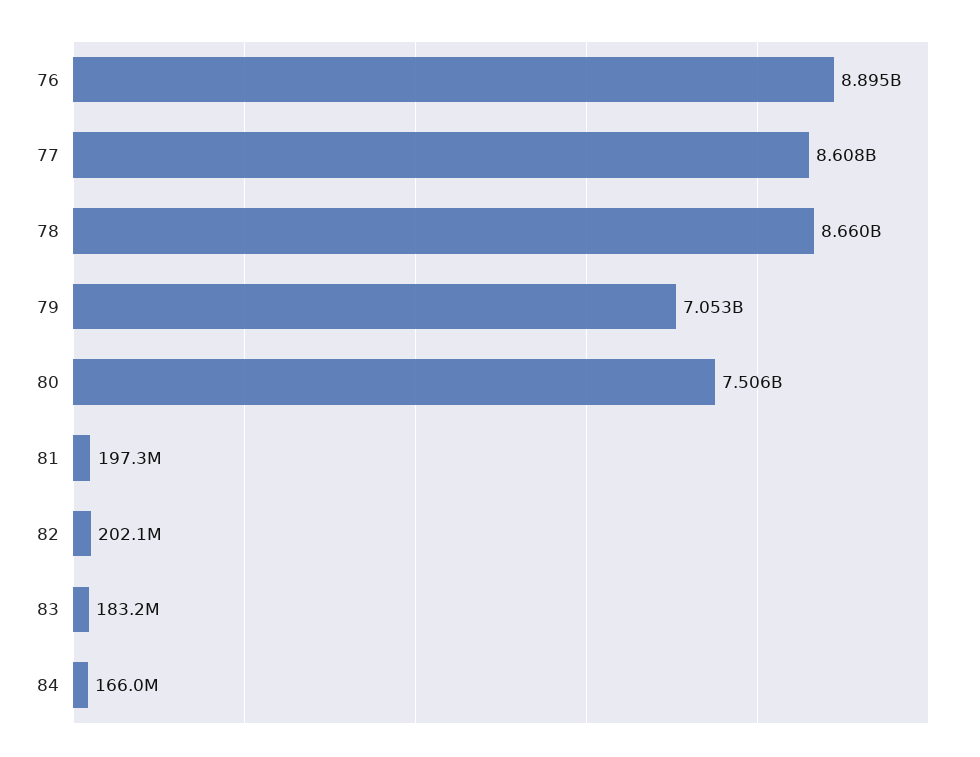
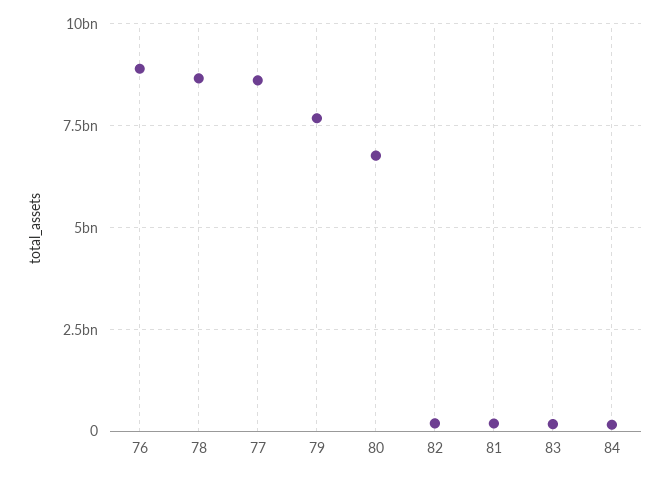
  {
    "76": 8895000000,
    "77": 8608000000,
    "78": 8660000000,
-   "79": 7053000000,
+   "79": 7750000000,
-   "80": 7506000000,
+   "80": 6750000000,
    "81": 197300000,
    "82": 202100000,
    "83": 183200000,
    "84": 166000000
  }

